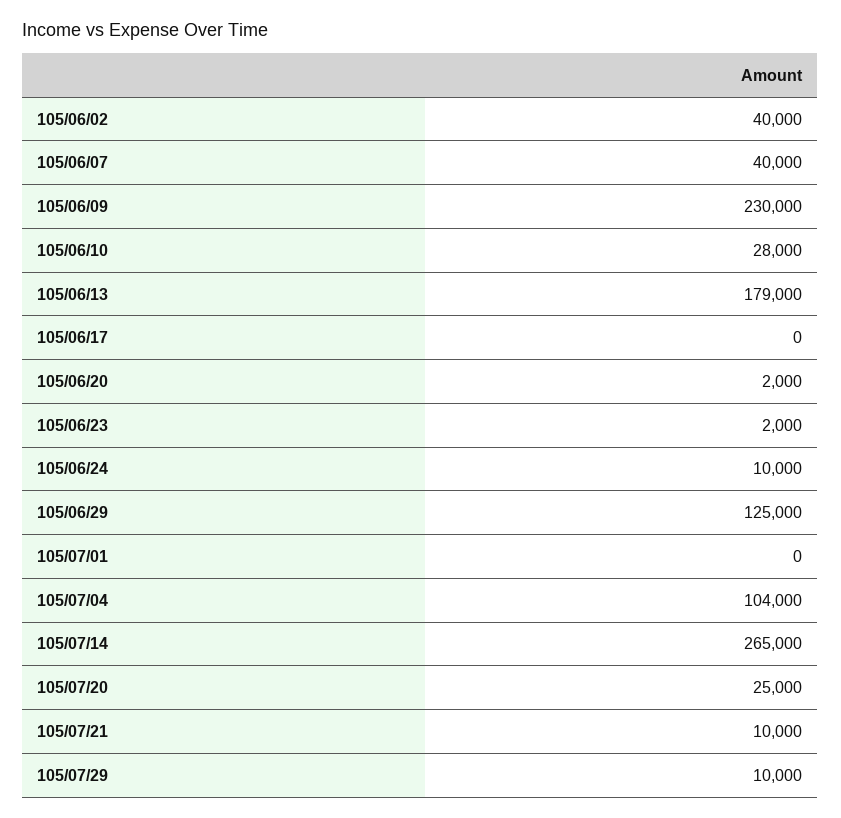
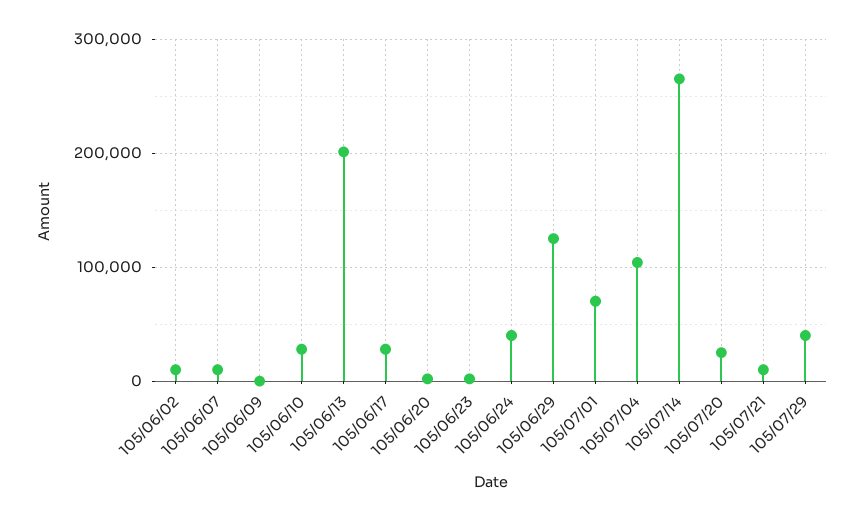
  {
-   "105/06/02": 40000,
+   "105/06/02": 10000,
-   "105/06/07": 40000,
+   "105/06/07": 10000,
-   "105/06/09": 230000,
+   "105/06/09": 0,
    "105/06/10": 28000,
-   "105/06/13": 179000,
+   "105/06/13": 200000,
-   "105/06/17": 0,
+   "105/06/17": 30000,
    "105/06/20": 2000,
    "105/06/23": 2000,
-   "105/06/24": 10000,
+   "105/06/24": 40000,
    "105/06/29": 125000,
-   "105/07/01": 0,
+   "105/07/01": 70000,
    "105/07/04": 104000,
    "105/07/14": 265000,
    "105/07/20": 25000,
    "105/07/21": 10000,
-   "105/07/29": 10000
+   "105/07/29": 40000
  }

